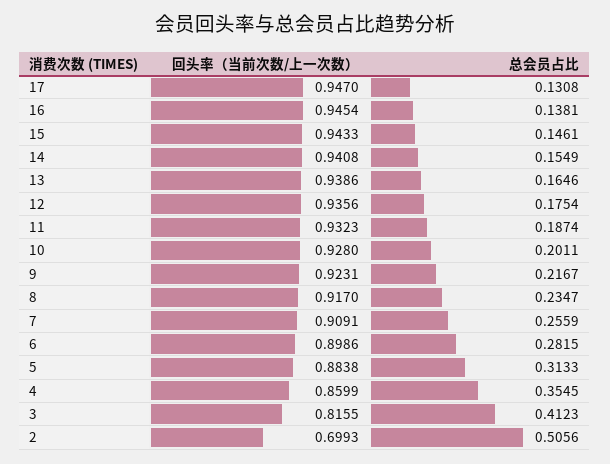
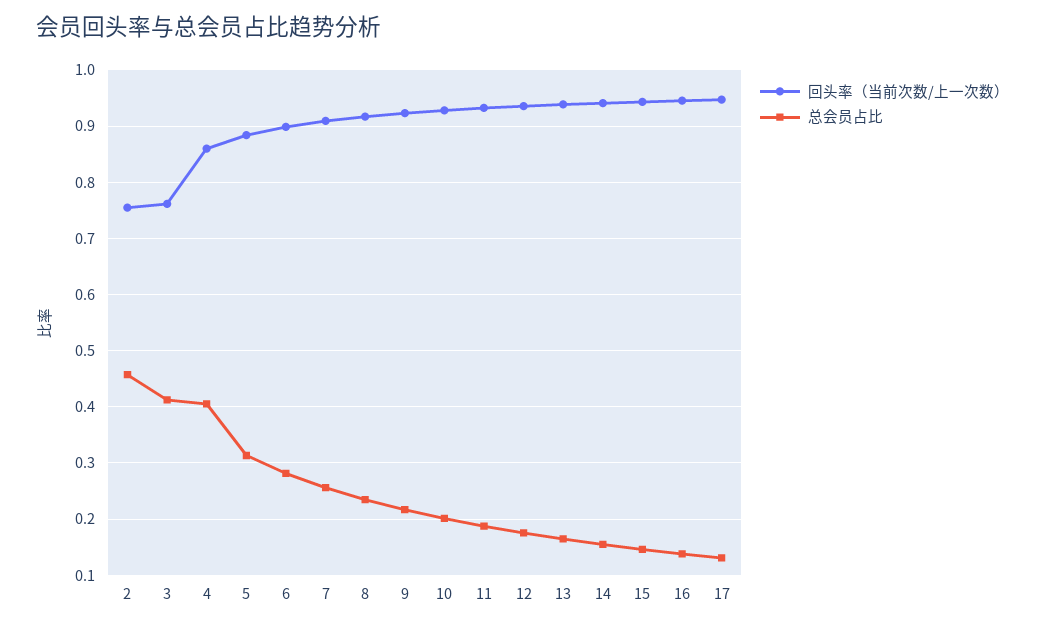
  {
    "回头率（当前次数/上一次数）": {
      "17": 0.947,
      "16": 0.9454,
      "15": 0.9433,
      "14": 0.9408,
      "13": 0.9386,
      "12": 0.9356,
      "11": 0.9323,
      "10": 0.928,
      "9": 0.9231,
      "8": 0.917,
      "7": 0.9091,
      "6": 0.8986,
      "5": 0.8838,
      "4": 0.8599,
-     "3": 0.8155,
+     "3": 0.76,
-     "2": 0.6993
+     "2": 0.76
    },
    "总会员占比": {
      "17": 0.1308,
      "16": 0.1381,
      "15": 0.1461,
      "14": 0.1549,
      "13": 0.1646,
      "12": 0.1754,
      "11": 0.1874,
      "10": 0.2011,
      "9": 0.2167,
      "8": 0.2347,
      "7": 0.2559,
      "6": 0.2815,
      "5": 0.3133,
-     "4": 0.3545,
+     "4": 0.4,
      "3": 0.4123,
-     "2": 0.5056
+     "2": 0.46
    }
  }

